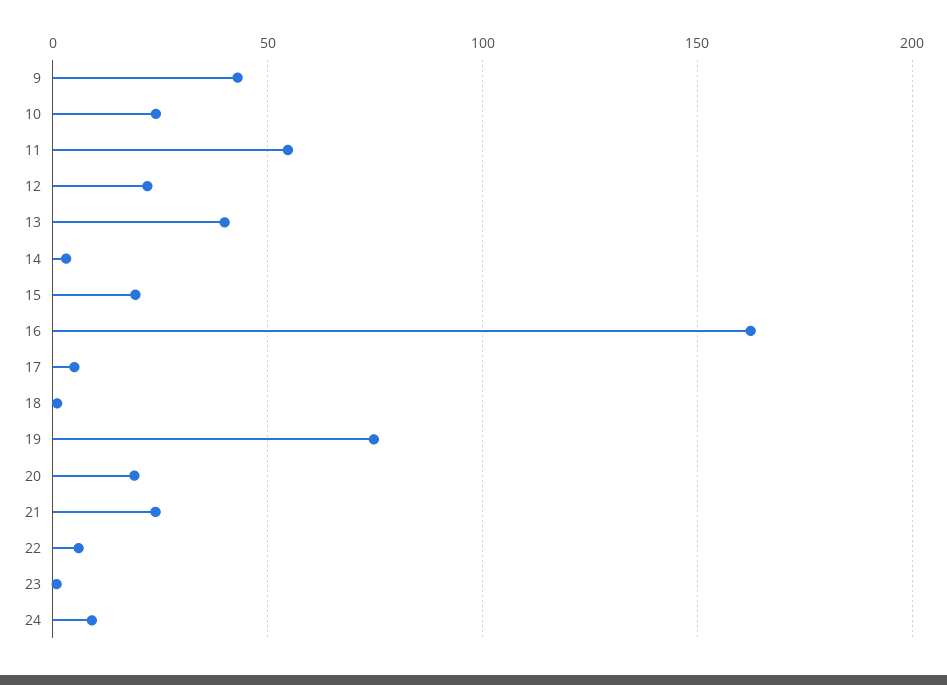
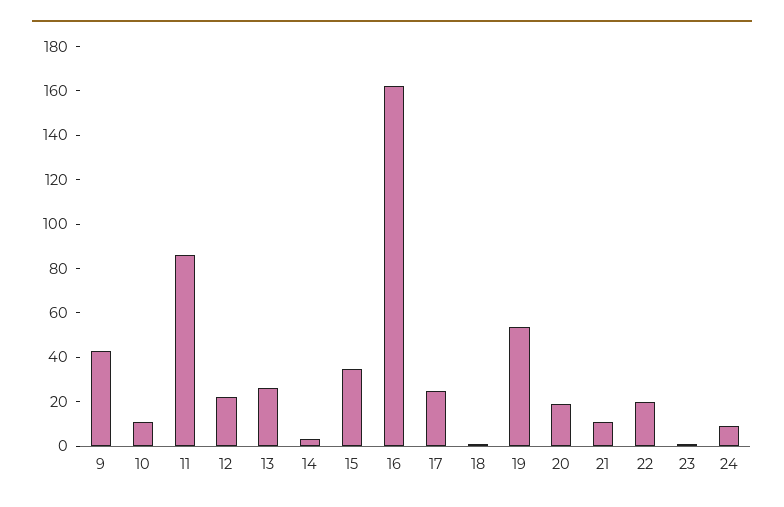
  {
    "9": 45,
-   "10": 25,
+   "10": 10,
-   "11": 55,
+   "11": 85,
    "12": 20,
-   "13": 40,
+   "13": 25,
    "14": 5,
-   "15": 20,
+   "15": 35,
    "16": 160,
-   "17": 5,
+   "17": 25,
    "18": 0,
-   "19": 75,
+   "19": 55,
    "20": 20,
-   "21": 25,
+   "21": 10,
-   "22": 5,
+   "22": 20,
    "23": 0,
    "24": 10
  }

